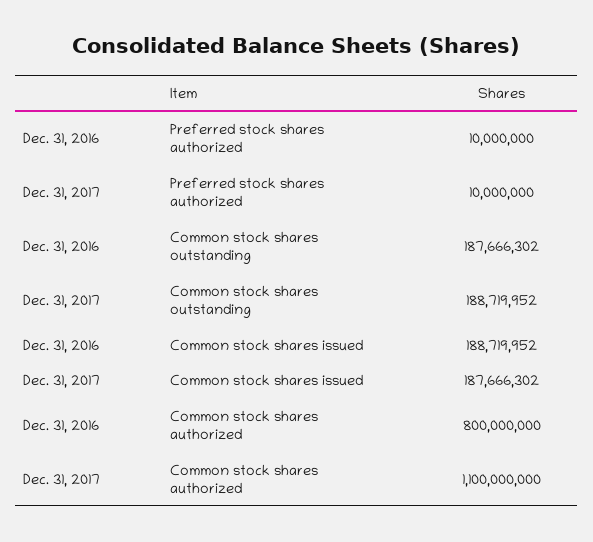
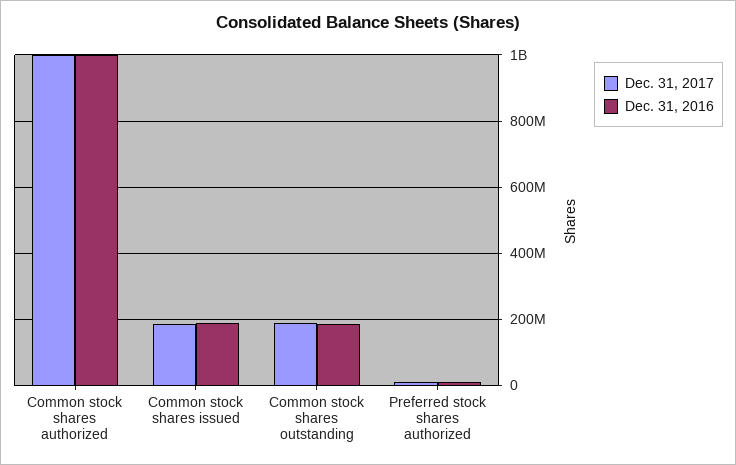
  {
    "Dec. 31, 2016": {
      "Preferred stock shares authorized": 10000000,
      "Common stock shares outstanding": 187666302,
      "Common stock shares issued": 188719952,
-     "Common stock shares authorized": 800000000
+     "Common stock shares authorized": 1000000000
    },
    "Dec. 31, 2017": {
      "Preferred stock shares authorized": 10000000,
      "Common stock shares outstanding": 188719952,
      "Common stock shares issued": 187666302,
-     "Common stock shares authorized": 1100000000
+     "Common stock shares authorized": 1000000000
    }
  }

